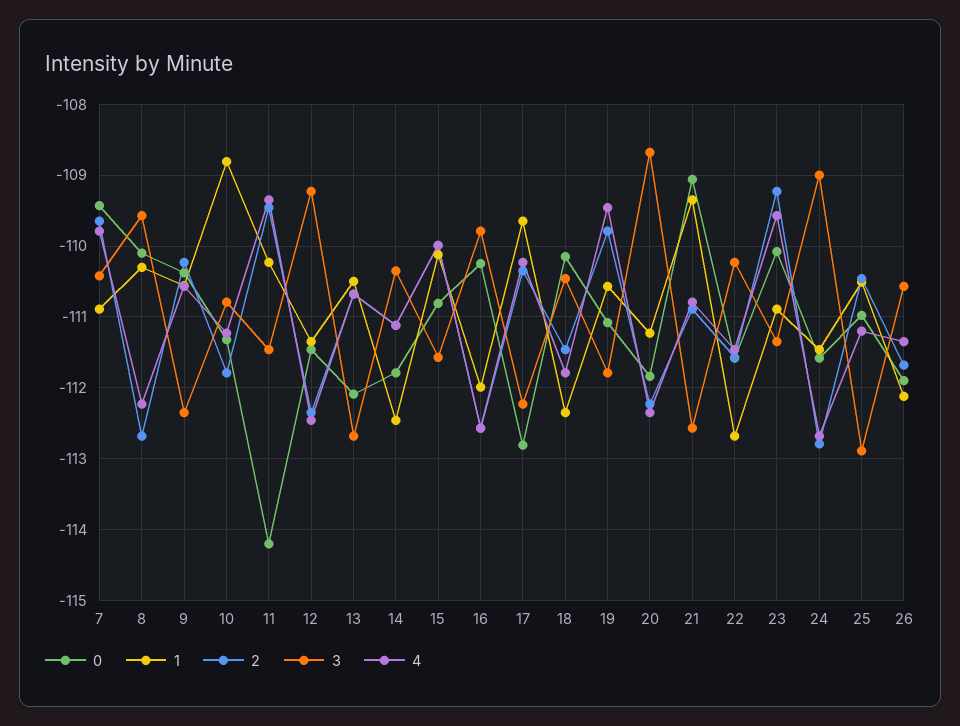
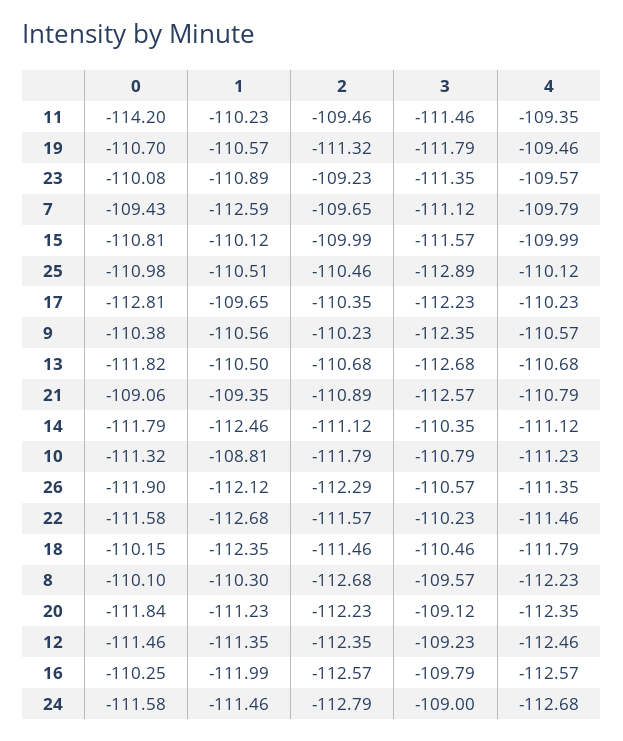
  {
    "0": {
      "7": -109.43,
      "8": -110.1,
      "9": -110.38,
      "10": -111.32,
      "11": -114.2,
      "12": -111.46,
-     "13": -112.1,
+     "13": -111.82,
      "14": -111.79,
      "15": -110.81,
      "16": -110.25,
      "17": -112.81,
      "18": -110.15,
-     "19": -111.1,
+     "19": -110.7,
      "20": -111.84,
      "21": -109.06,
      "22": -111.58,
      "23": -110.08,
      "24": -111.58,
      "25": -110.98,
      "26": -111.9
    },
    "1": {
-     "7": -110.9,
+     "7": -112.59,
      "8": -110.3,
      "9": -110.56,
      "10": -108.81,
      "11": -110.23,
      "12": -111.35,
      "13": -110.5,
      "14": -112.46,
      "15": -110.12,
      "16": -111.99,
      "17": -109.65,
      "18": -112.35,
      "19": -110.57,
      "20": -111.23,
      "21": -109.35,
      "22": -112.68,
      "23": -110.89,
      "24": -111.46,
      "25": -110.51,
      "26": -112.12
    },
    "2": {
      "7": -109.65,
      "8": -112.68,
      "9": -110.23,
      "10": -111.79,
      "11": -109.46,
      "12": -112.35,
      "13": -110.68,
      "14": -111.12,
      "15": -109.99,
      "16": -112.57,
      "17": -110.35,
      "18": -111.46,
-     "19": -109.8,
+     "19": -111.32,
      "20": -112.23,
      "21": -110.89,
      "22": -111.57,
      "23": -109.23,
      "24": -112.79,
      "25": -110.46,
-     "26": -111.7
+     "26": -112.29
    },
    "3": {
-     "7": -110.4,
+     "7": -111.12,
      "8": -109.57,
      "9": -112.35,
      "10": -110.79,
      "11": -111.46,
      "12": -109.23,
      "13": -112.68,
      "14": -110.35,
      "15": -111.57,
      "16": -109.79,
      "17": -112.23,
      "18": -110.46,
      "19": -111.79,
-     "20": -108.7,
+     "20": -109.12,
      "21": -112.57,
      "22": -110.23,
      "23": -111.35,
      "24": -109,
      "25": -112.89,
      "26": -110.57
    },
    "4": {
      "7": -109.79,
      "8": -112.23,
      "9": -110.57,
      "10": -111.23,
      "11": -109.35,
      "12": -112.46,
      "13": -110.68,
      "14": -111.12,
      "15": -109.99,
      "16": -112.57,
      "17": -110.23,
      "18": -111.79,
      "19": -109.46,
      "20": -112.35,
      "21": -110.79,
      "22": -111.46,
      "23": -109.57,
      "24": -112.68,
-     "25": -111.2,
+     "25": -110.12,
      "26": -111.35
    }
  }

